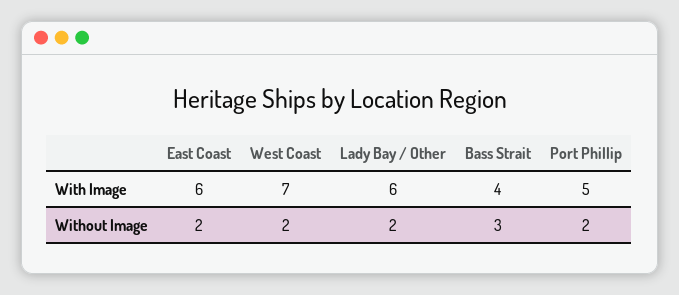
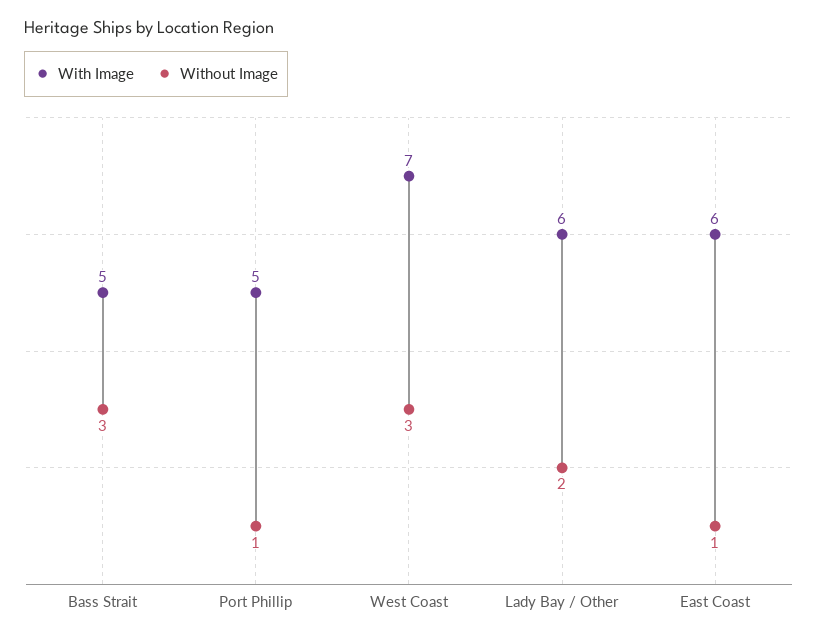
  {
    "With Image": {
      "East Coast": 6,
      "West Coast": 7,
      "Lady Bay / Other": 6,
-     "Bass Strait": 4,
+     "Bass Strait": 5,
      "Port Phillip": 5
    },
    "Without Image": {
-     "East Coast": 2,
+     "East Coast": 1,
-     "West Coast": 2,
+     "West Coast": 3,
      "Lady Bay / Other": 2,
      "Bass Strait": 3,
-     "Port Phillip": 2
+     "Port Phillip": 1
    }
  }

